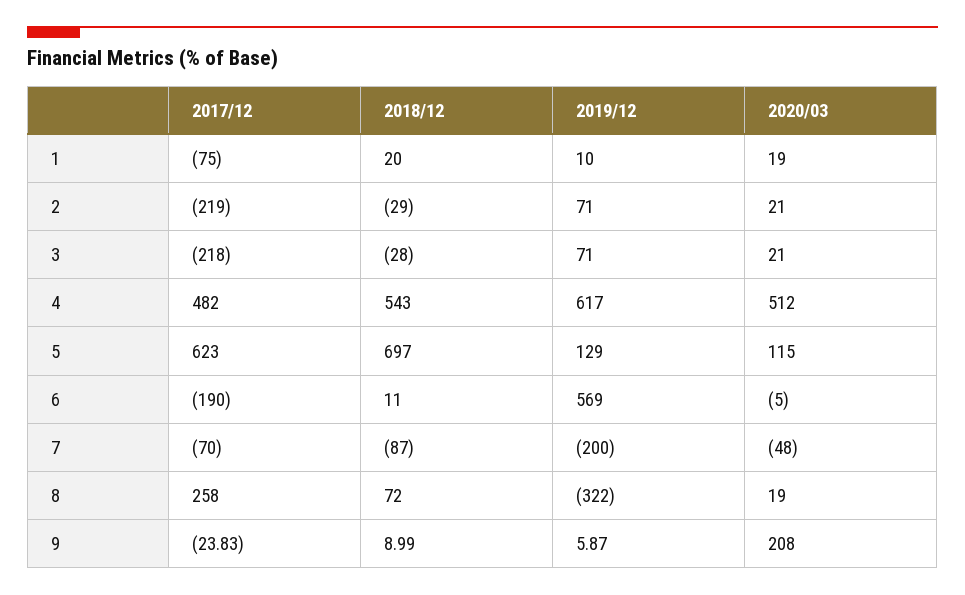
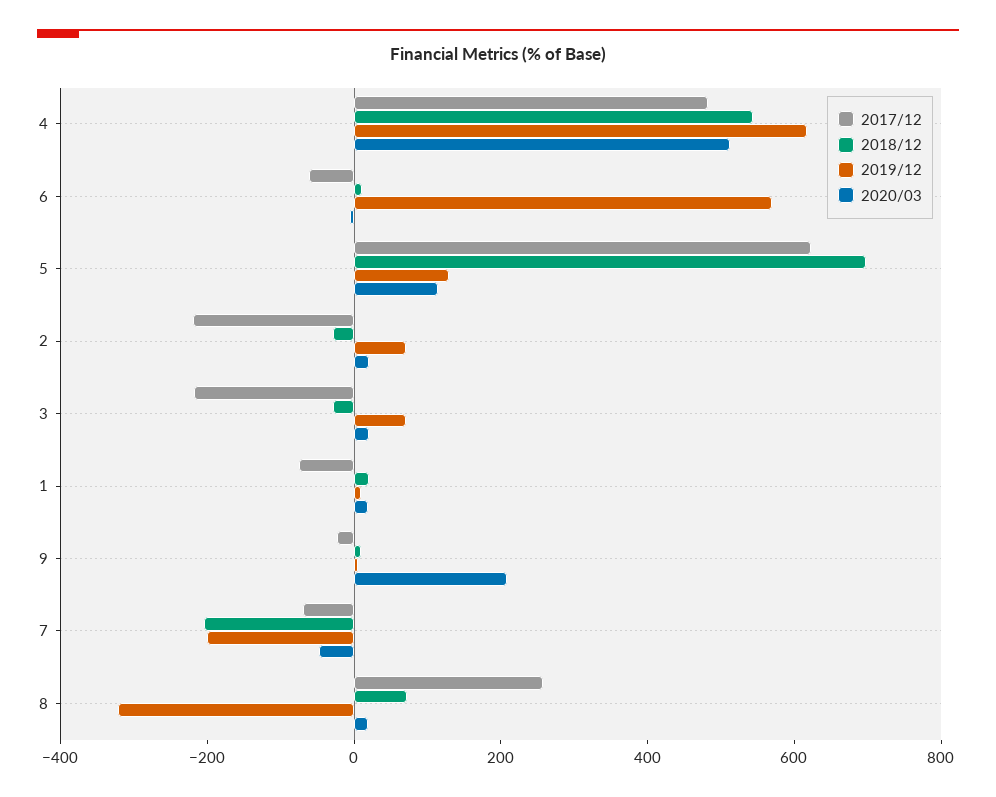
  {
    "2017/12": {
      "1": -75,
      "2": -219,
      "3": -218,
      "4": 482,
      "5": 623,
-     "6": -190,
+     "6": -50,
      "7": -70,
      "8": 258,
      "9": -23.83
    },
    "2018/12": {
      "1": 20,
      "2": -29,
      "3": -28,
      "4": 543,
      "5": 697,
      "6": 11,
-     "7": -87,
+     "7": -200,
      "8": 72,
      "9": 8.99
    },
    "2019/12": {
      "1": 10,
      "2": 71,
      "3": 71,
      "4": 617,
      "5": 129,
      "6": 569,
      "7": -200,
      "8": -322,
      "9": 5.87
    },
    "2020/03": {
      "1": 19,
      "2": 21,
      "3": 21,
      "4": 512,
      "5": 115,
      "6": -5,
      "7": -48,
      "8": 19,
      "9": 208
    }
  }

